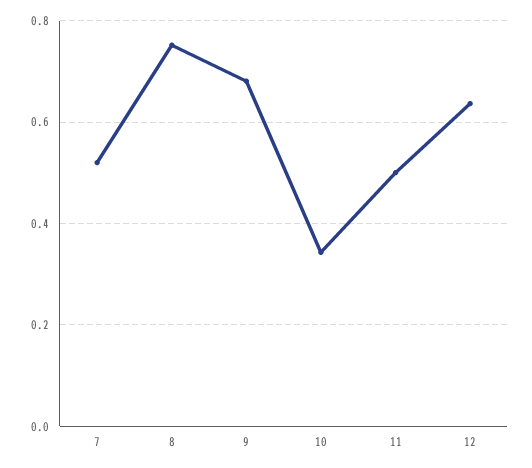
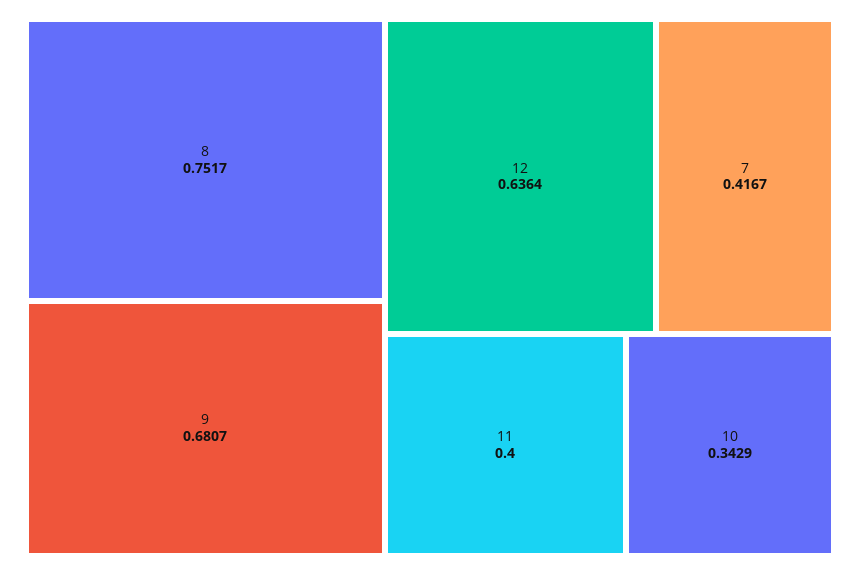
  {
-   "7": 0.52,
+   "7": 0.4167,
    "8": 0.7517,
    "9": 0.6807,
    "10": 0.3429,
-   "11": 0.5,
+   "11": 0.4,
    "12": 0.6364
  }

